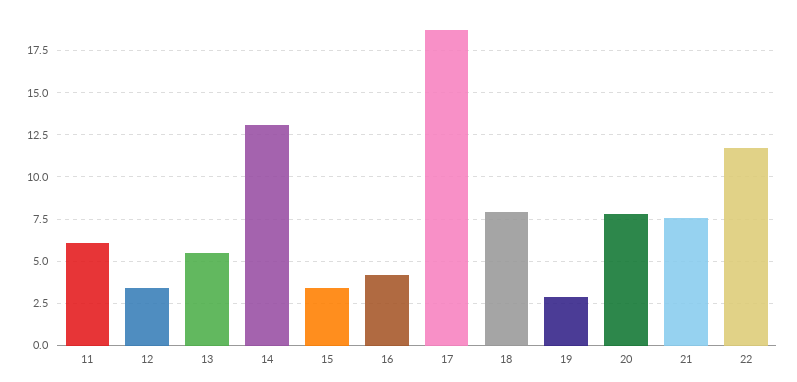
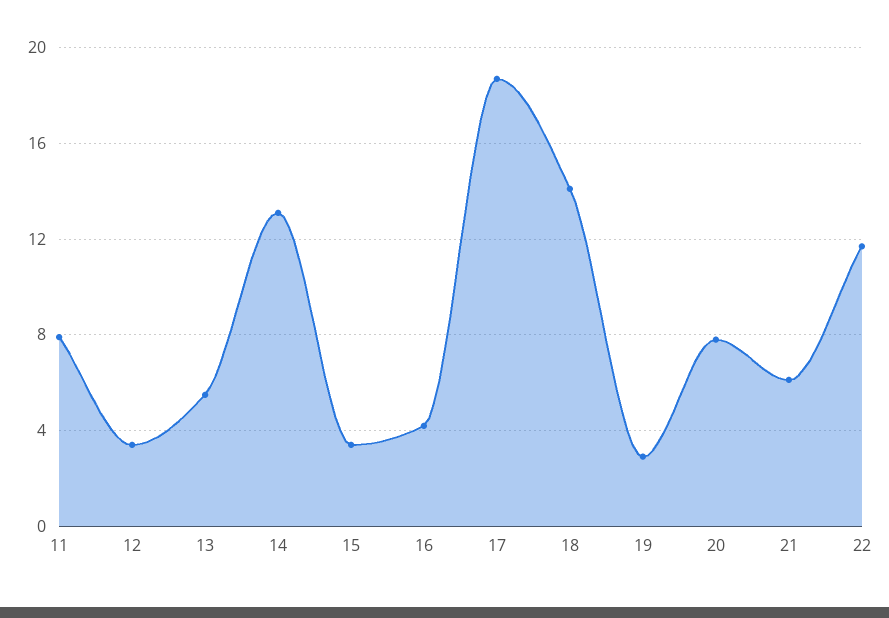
  {
-   "11": 6,
+   "11": 8,
    "12": 3.5,
    "13": 5.5,
    "14": 13,
    "15": 3.5,
    "16": 4,
    "17": 18.5,
-   "18": 8,
+   "18": 14,
    "19": 3,
    "20": 8,
-   "21": 7.5,
+   "21": 6,
    "22": 11.5
  }

